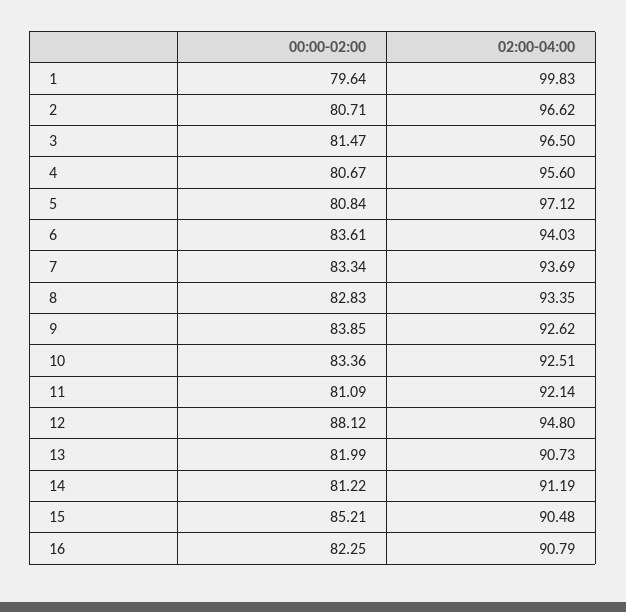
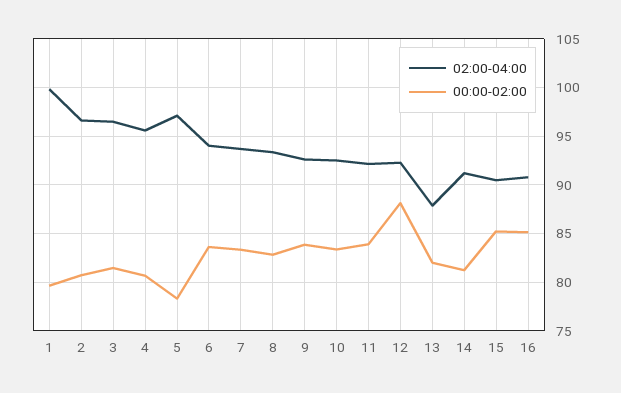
  {
    "00:00-02:00": {
      "1": 79.64,
      "2": 80.71,
      "3": 81.47,
      "4": 80.67,
-     "5": 80.84,
+     "5": 78,
      "6": 83.61,
      "7": 83.34,
      "8": 82.83,
      "9": 83.85,
      "10": 83.36,
-     "11": 81.09,
+     "11": 84,
      "12": 88.12,
      "13": 81.99,
      "14": 81.22,
      "15": 85.21,
-     "16": 82.25
+     "16": 85
    },
    "02:00-04:00": {
      "1": 99.83,
      "2": 96.62,
      "3": 96.5,
      "4": 95.6,
      "5": 97.12,
      "6": 94.03,
      "7": 93.69,
      "8": 93.35,
      "9": 92.62,
      "10": 92.51,
      "11": 92.14,
-     "12": 94.8,
+     "12": 92,
-     "13": 90.73,
+     "13": 88,
      "14": 91.19,
      "15": 90.48,
      "16": 90.79
    }
  }

